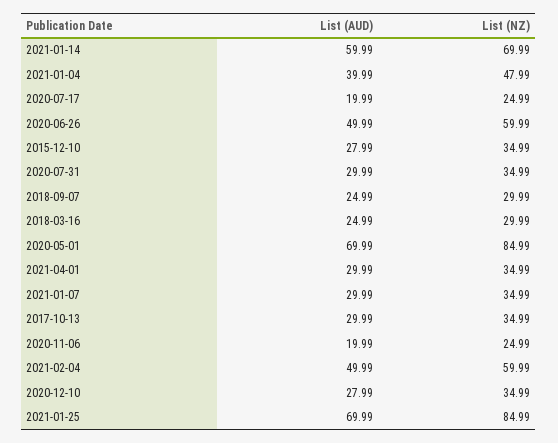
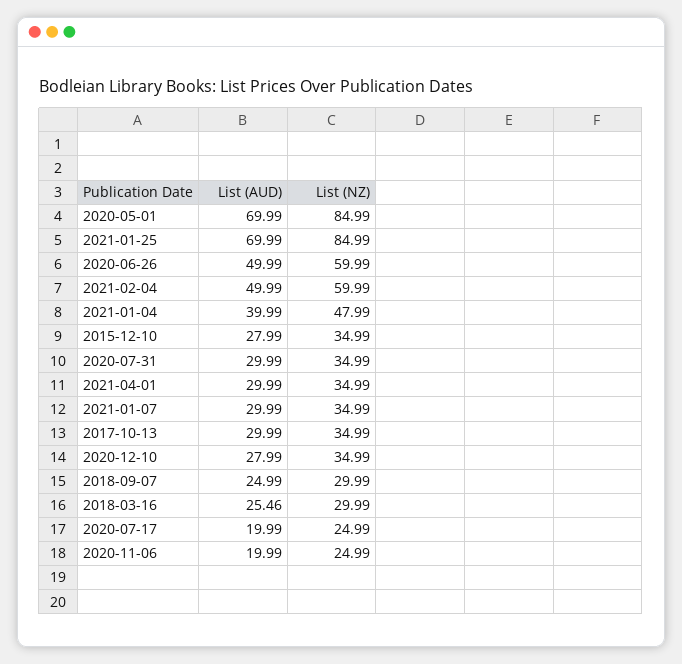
  {
    "List (AUD)": {
-     "2021-01-14": 59.99,
      "2021-01-04": 39.99,
      "2020-07-17": 19.99,
      "2020-06-26": 49.99,
      "2015-12-10": 27.99,
      "2020-07-31": 29.99,
      "2018-09-07": 24.99,
-     "2018-03-16": 24.99,
+     "2018-03-16": 25.46,
      "2020-05-01": 69.99,
      "2021-04-01": 29.99,
      "2021-01-07": 29.99,
      "2017-10-13": 29.99,
      "2020-11-06": 19.99,
      "2021-02-04": 49.99,
      "2020-12-10": 27.99,
      "2021-01-25": 69.99
    },
    "List (NZ)": {
-     "2021-01-14": 69.99,
      "2021-01-04": 47.99,
      "2020-07-17": 24.99,
      "2020-06-26": 59.99,
      "2015-12-10": 34.99,
      "2020-07-31": 34.99,
      "2018-09-07": 29.99,
      "2018-03-16": 29.99,
      "2020-05-01": 84.99,
      "2021-04-01": 34.99,
      "2021-01-07": 34.99,
      "2017-10-13": 34.99,
      "2020-11-06": 24.99,
      "2021-02-04": 59.99,
      "2020-12-10": 34.99,
      "2021-01-25": 84.99
    }
  }

